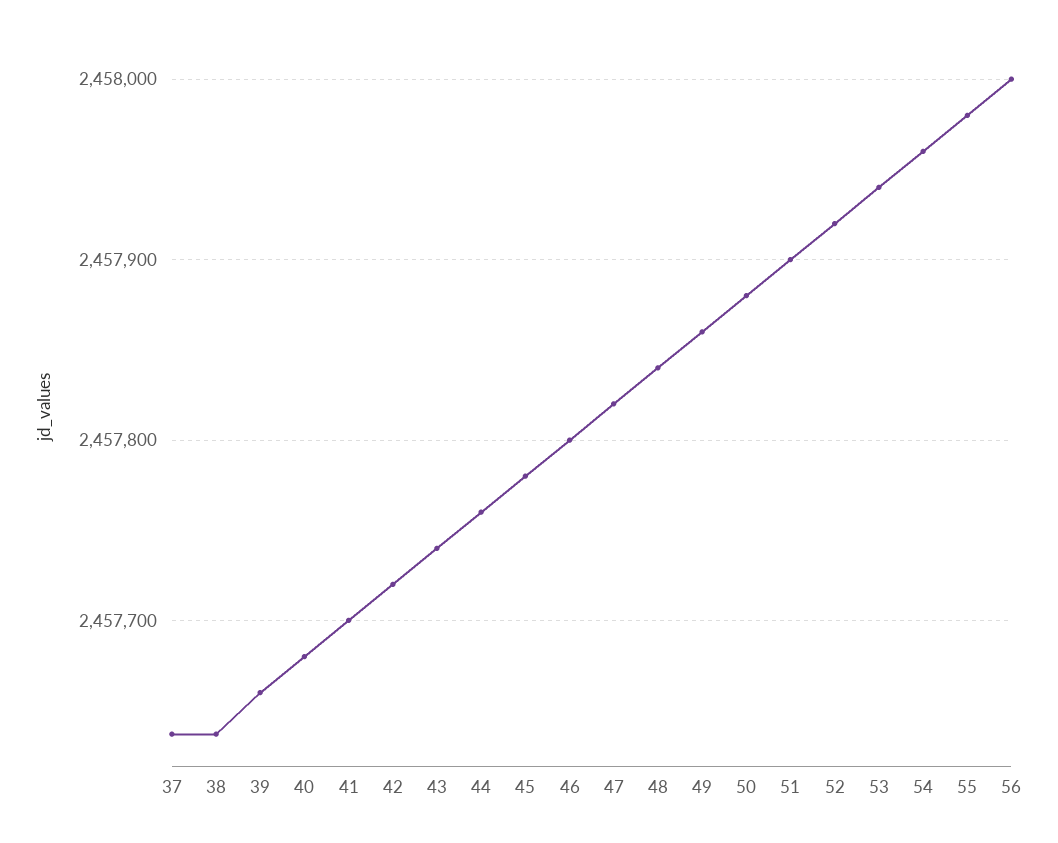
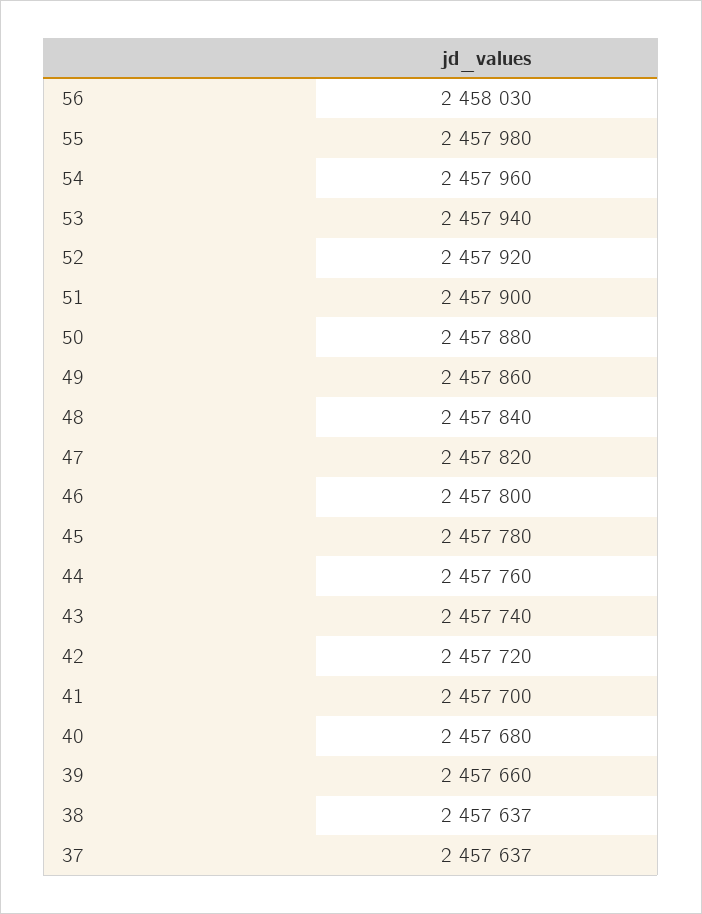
  {
    "37": 2457637,
    "38": 2457637,
    "39": 2457660,
    "40": 2457680,
    "41": 2457700,
    "42": 2457720,
    "43": 2457740,
    "44": 2457760,
    "45": 2457780,
    "46": 2457800,
    "47": 2457820,
    "48": 2457840,
    "49": 2457860,
    "50": 2457880,
    "51": 2457900,
    "52": 2457920,
    "53": 2457940,
    "54": 2457960,
    "55": 2457980,
-   "56": 2458000
+   "56": 2458030
  }

